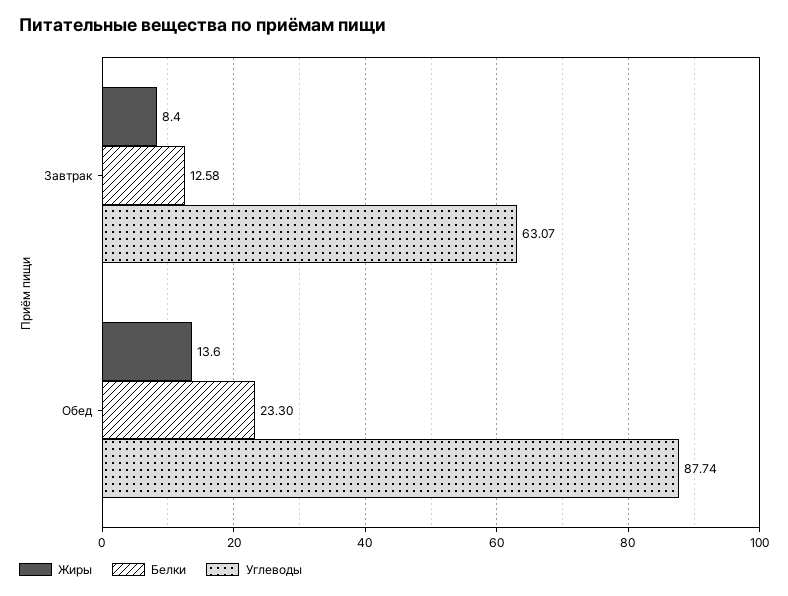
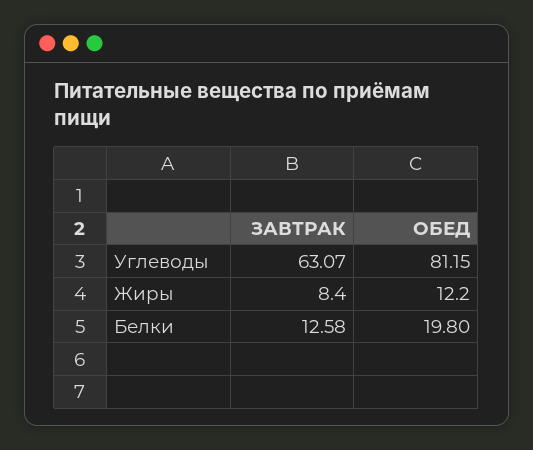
  {
    "Жиры": {
      "Завтрак": 8.4,
-     "Обед": 13.6
+     "Обед": 12.2
    },
    "Белки": {
      "Завтрак": 12.58,
-     "Обед": 23.3
+     "Обед": 19.8
    },
    "Углеводы": {
      "Завтрак": 63.07,
-     "Обед": 87.74
+     "Обед": 81.15
    }
  }

